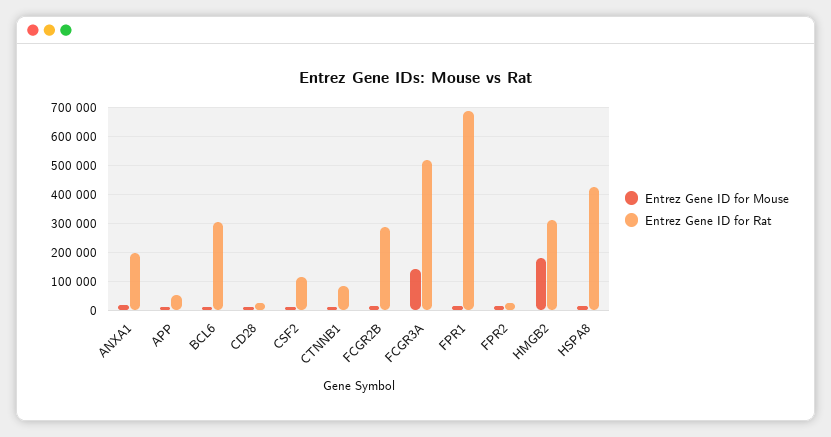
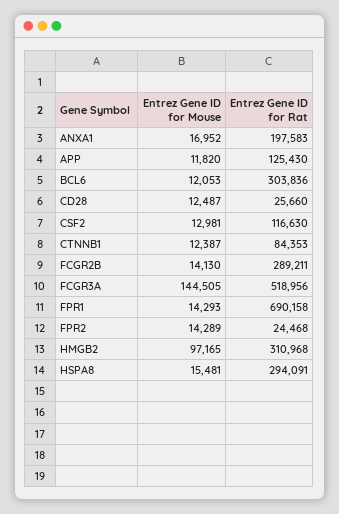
  {
    "Entrez Gene ID for Mouse": {
      "ANXA1": 16952,
      "APP": 11820,
      "BCL6": 12053,
      "CD28": 12487,
      "CSF2": 12981,
      "CTNNB1": 12387,
      "FCGR2B": 14130,
      "FCGR3A": 144505,
      "FPR1": 14293,
      "FPR2": 14289,
-     "HMGB2": 175000,
+     "HMGB2": 97165,
      "HSPA8": 15481
    },
    "Entrez Gene ID for Rat": {
      "ANXA1": 197583,
-     "APP": 50000,
+     "APP": 125430,
      "BCL6": 303836,
      "CD28": 25660,
      "CSF2": 116630,
      "CTNNB1": 84353,
      "FCGR2B": 289211,
      "FCGR3A": 518956,
      "FPR1": 690158,
      "FPR2": 24468,
      "HMGB2": 310968,
-     "HSPA8": 425000
+     "HSPA8": 294091
    }
  }

